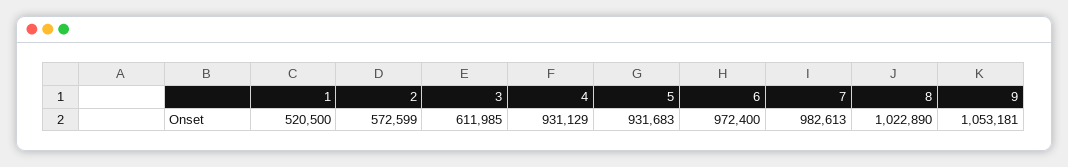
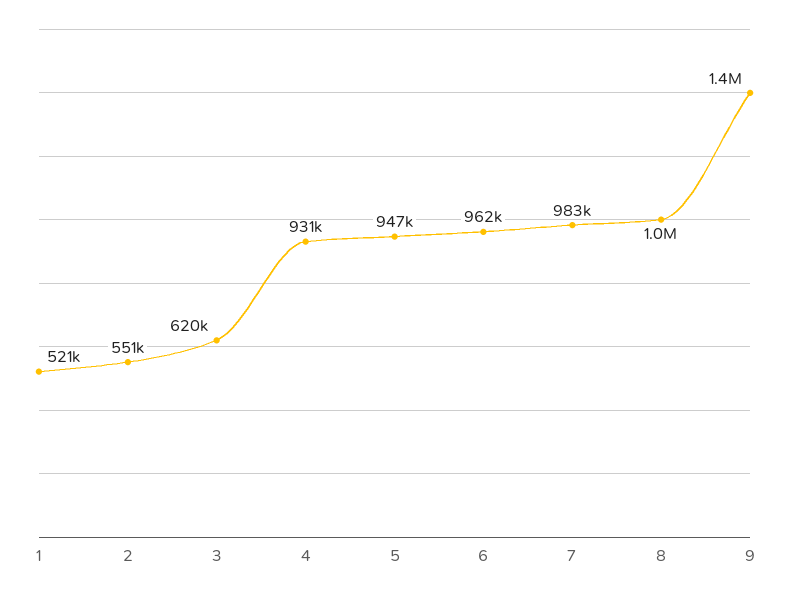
  {
    "1": 520500,
-   "2": 572599,
+   "2": 551000,
-   "3": 611985,
+   "3": 620000,
    "4": 931129,
-   "5": 931683,
+   "5": 947000,
-   "6": 972400,
+   "6": 962000,
    "7": 982613,
    "8": 1022890,
-   "9": 1053181
+   "9": 1400000
  }

